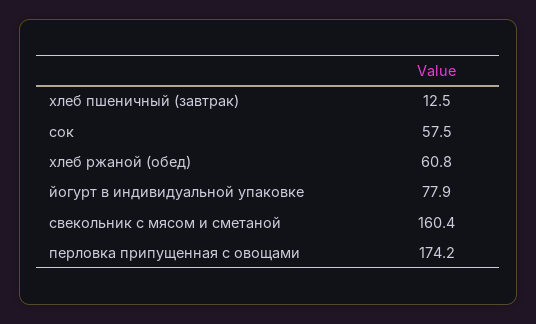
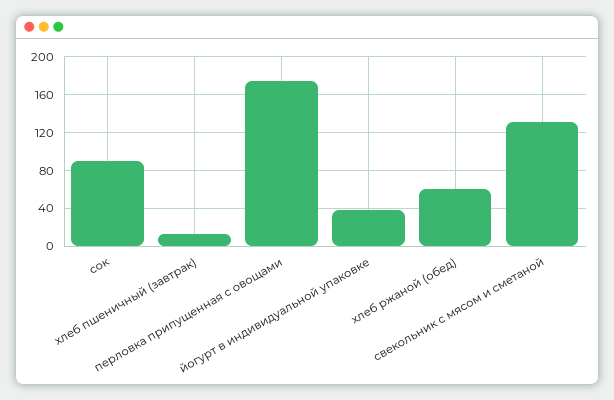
  {
    "хлеб пшеничный (завтрак)": 12.5,
-   "сок": 57.5,
+   "сок": 90,
    "хлеб ржаной (обед)": 60.8,
-   "йогурт в индивидуальной упаковке": 77.9,
+   "йогурт в индивидуальной упаковке": 40,
-   "свекольник с мясом и сметаной": 160.4,
+   "свекольник с мясом и сметаной": 130,
    "перловка припущенная с овощами": 174.2
  }

